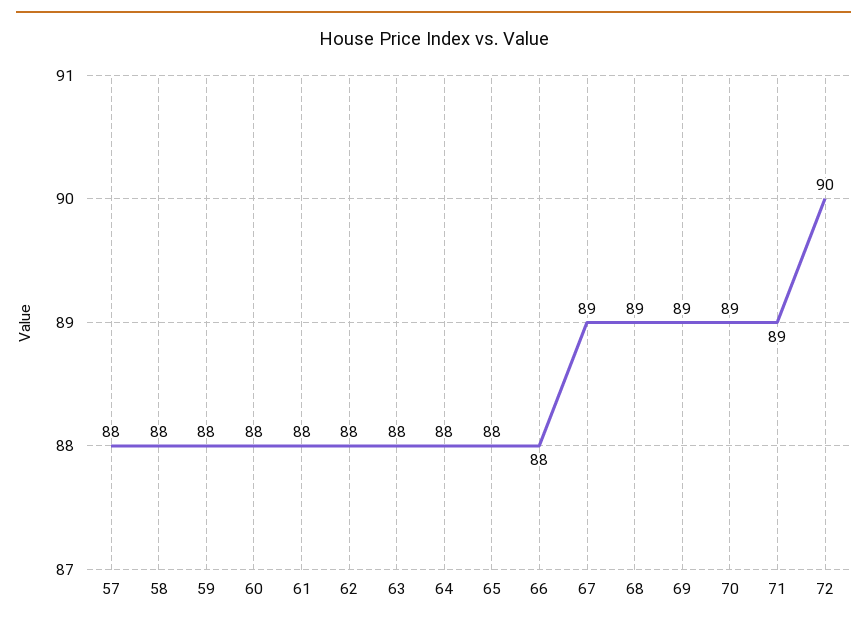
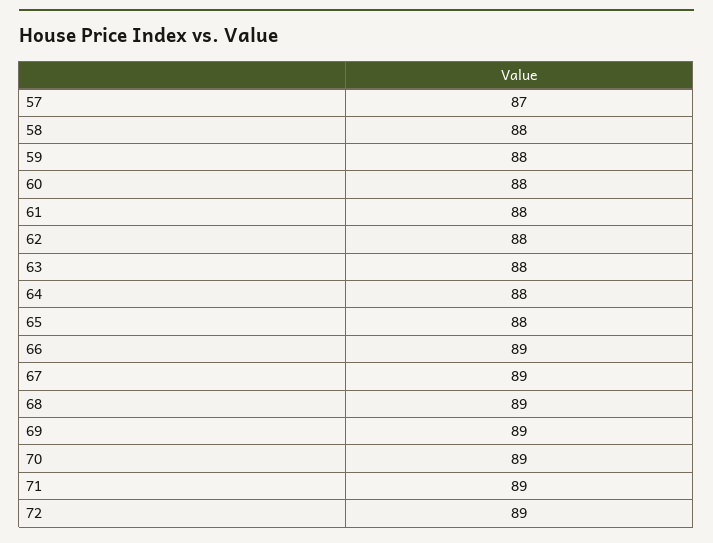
  {
-   "57": 88,
+   "57": 87,
    "58": 88,
    "59": 88,
    "60": 88,
    "61": 88,
    "62": 88,
    "63": 88,
    "64": 88,
    "65": 88,
-   "66": 88,
+   "66": 89,
    "67": 89,
    "68": 89,
    "69": 89,
    "70": 89,
    "71": 89,
-   "72": 90
+   "72": 89
  }

